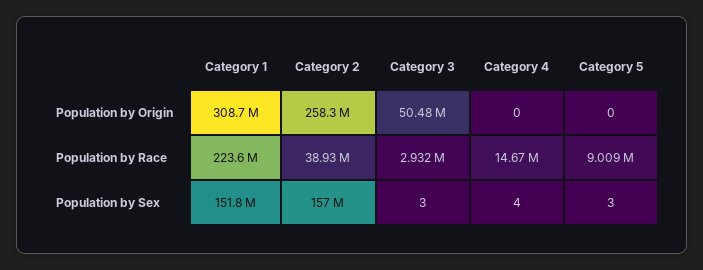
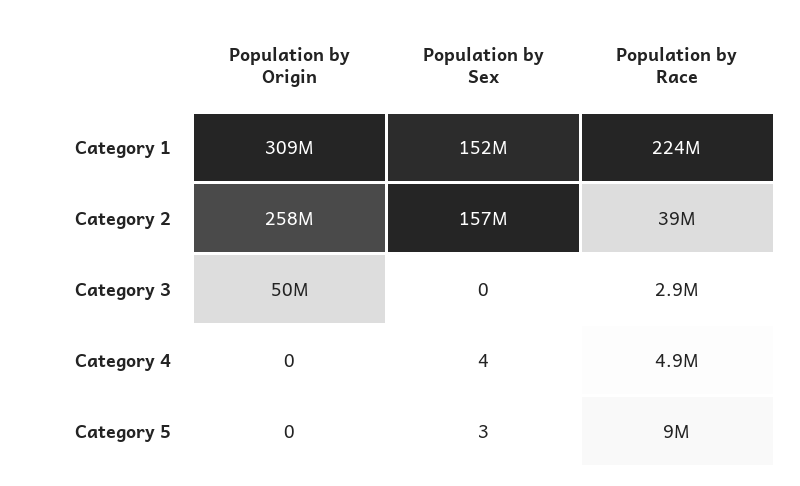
  {
    "Category 1": {
      "Population by Origin": 308700000,
      "Population by Race": 223600000,
      "Population by Sex": 151800000
    },
    "Category 2": {
      "Population by Origin": 258300000,
      "Population by Race": 38930000,
      "Population by Sex": 157000000
    },
    "Category 3": {
      "Population by Origin": 50480000,
      "Population by Race": 2932000,
-     "Population by Sex": 3
+     "Population by Sex": 0
    },
    "Category 4": {
      "Population by Origin": 0,
-     "Population by Race": 14670000,
+     "Population by Race": 4900000,
      "Population by Sex": 4
    },
    "Category 5": {
      "Population by Origin": 0,
      "Population by Race": 9009000,
      "Population by Sex": 3
    }
  }

